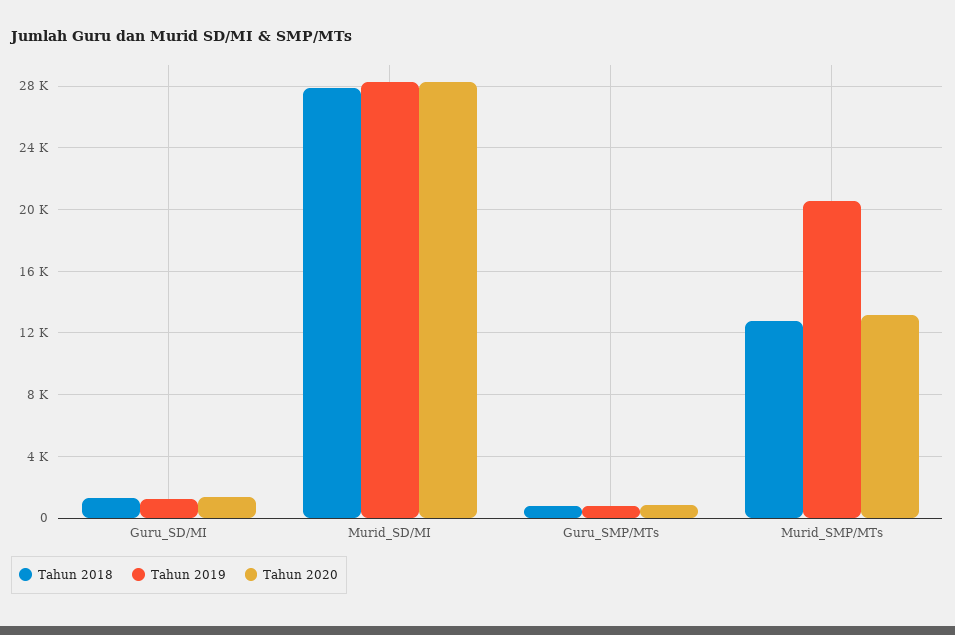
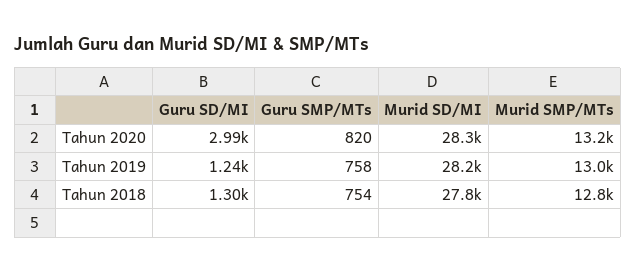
  {
    "Tahun 2018": {
      "Guru_SD/MI": 1300,
      "Murid_SD/MI": 27800,
      "Guru_SMP/MTs": 754,
      "Murid_SMP/MTs": 12800
    },
    "Tahun 2019": {
      "Guru_SD/MI": 1240,
      "Murid_SD/MI": 28200,
      "Guru_SMP/MTs": 758,
-     "Murid_SMP/MTs": 20500
+     "Murid_SMP/MTs": 13000
    },
    "Tahun 2020": {
-     "Guru_SD/MI": 1500,
+     "Guru_SD/MI": 2990,
      "Murid_SD/MI": 28300,
      "Guru_SMP/MTs": 820,
      "Murid_SMP/MTs": 13200
    }
  }

